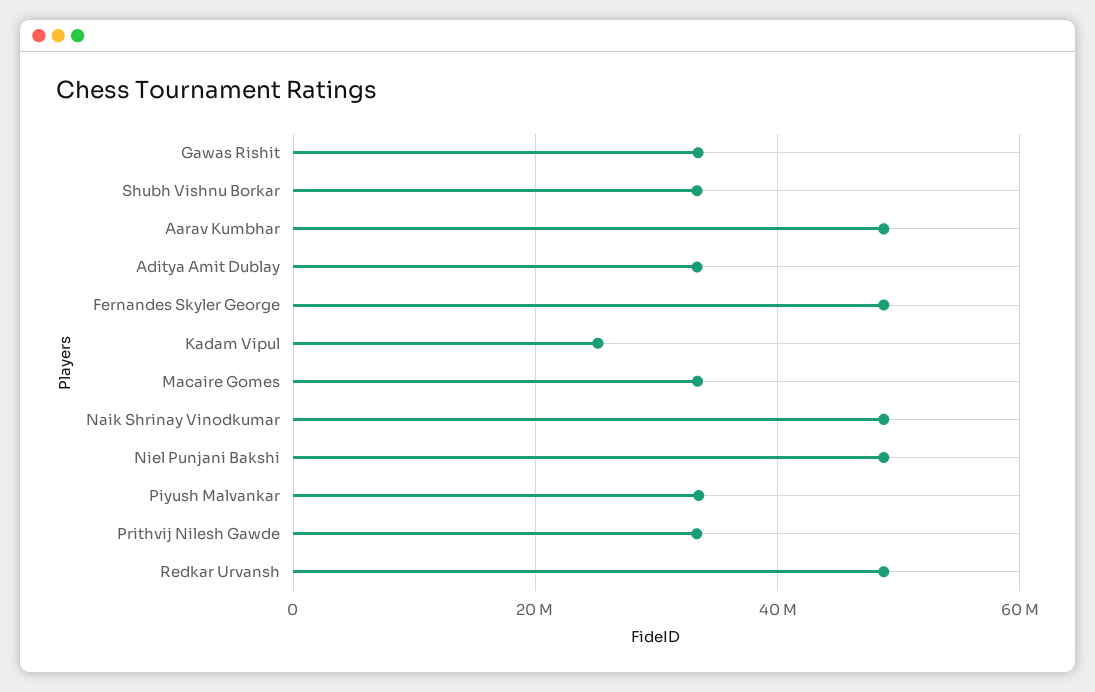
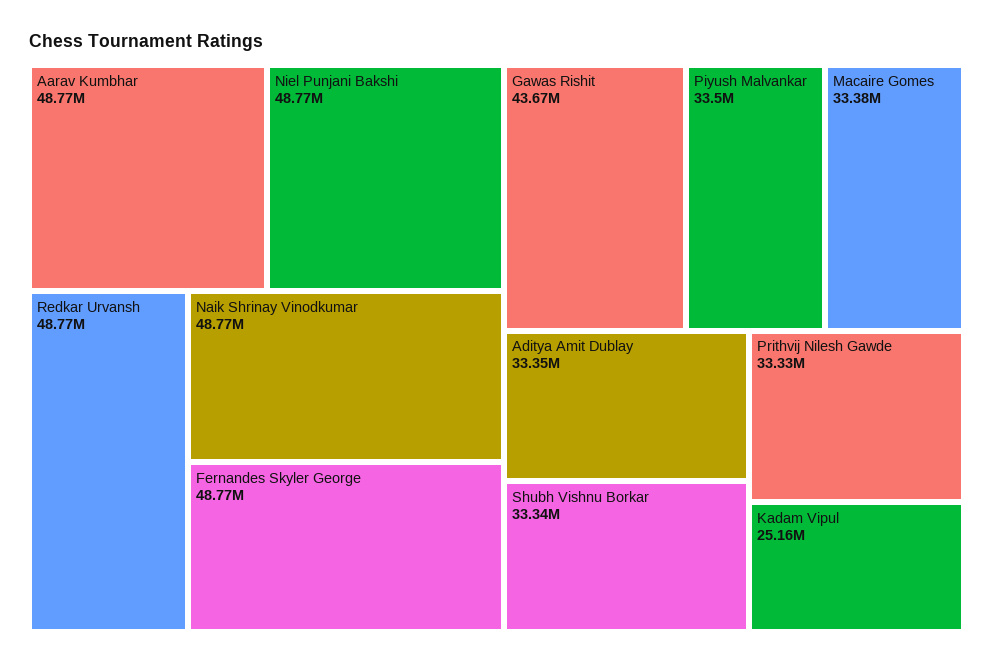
  {
-   "Gawas Rishit": 34000000,
+   "Gawas Rishit": 43670000,
    "Shubh Vishnu Borkar": 33340000,
    "Aarav Kumbhar": 48770000,
    "Aditya Amit Dublay": 33350000,
    "Fernandes Skyler George": 48770000,
    "Kadam Vipul": 25160000,
    "Macaire Gomes": 33380000,
    "Naik Shrinay Vinodkumar": 48770000,
    "Niel Punjani Bakshi": 48770000,
    "Piyush Malvankar": 33500000,
    "Prithvij Nilesh Gawde": 33330000,
    "Redkar Urvansh": 48770000
  }

